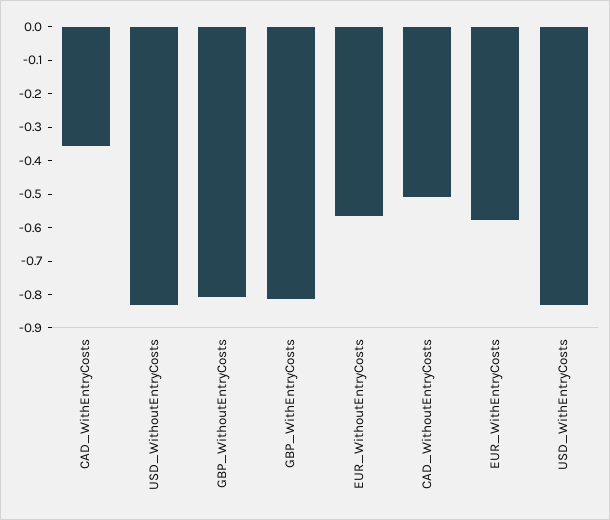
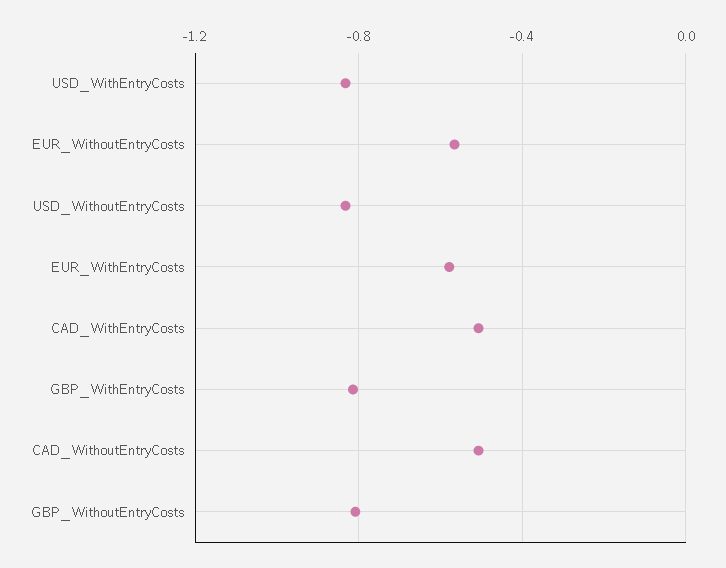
  {
-   "CAD_WithEntryCosts": -0.35,
+   "CAD_WithEntryCosts": -0.5,
    "USD_WithoutEntryCosts": -0.825,
    "GBP_WithoutEntryCosts": -0.8,
    "GBP_WithEntryCosts": -0.825,
    "EUR_WithoutEntryCosts": -0.575,
    "CAD_WithoutEntryCosts": -0.5,
    "EUR_WithEntryCosts": -0.575,
    "USD_WithEntryCosts": -0.825
  }

